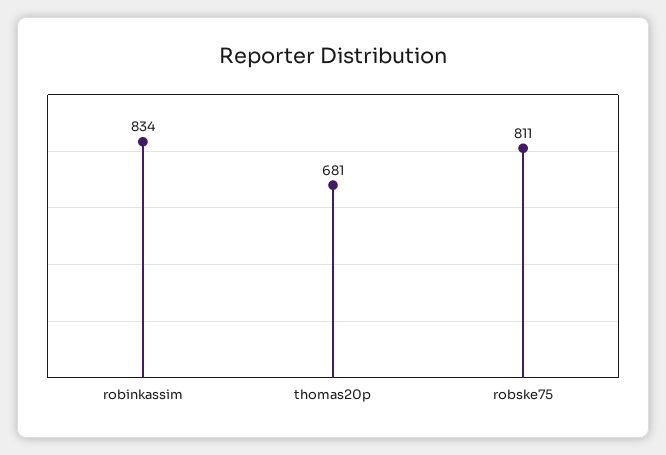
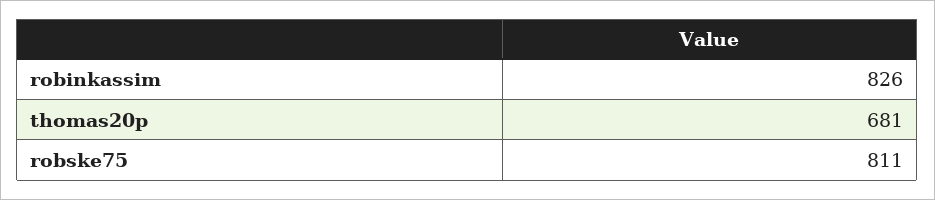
  {
-   "robinkassim": 834,
+   "robinkassim": 826,
    "thomas20p": 681,
    "robske75": 811
  }

